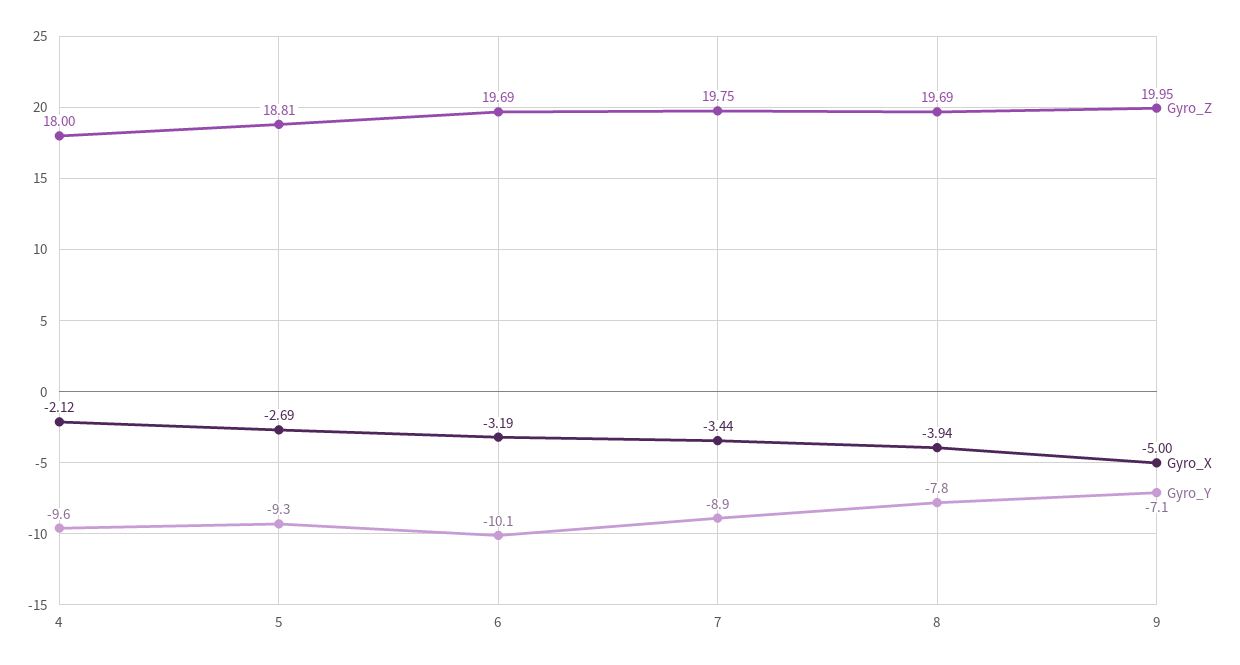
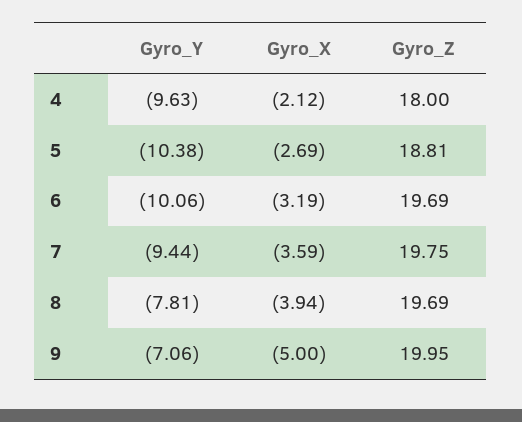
  {
    "Gyro_Z": {
      "4": 18,
      "5": 18.81,
      "6": 19.69,
      "7": 19.75,
      "8": 19.69,
      "9": 19.95
    },
    "Gyro_X": {
      "4": -2.12,
      "5": -2.69,
      "6": -3.19,
-     "7": -3.44,
+     "7": -3.59,
      "8": -3.94,
      "9": -5
    },
    "Gyro_Y": {
      "4": -9.63,
-     "5": -9.3,
+     "5": -10.38,
      "6": -10.06,
-     "7": -8.9,
+     "7": -9.44,
      "8": -7.81,
      "9": -7.06
    }
  }

